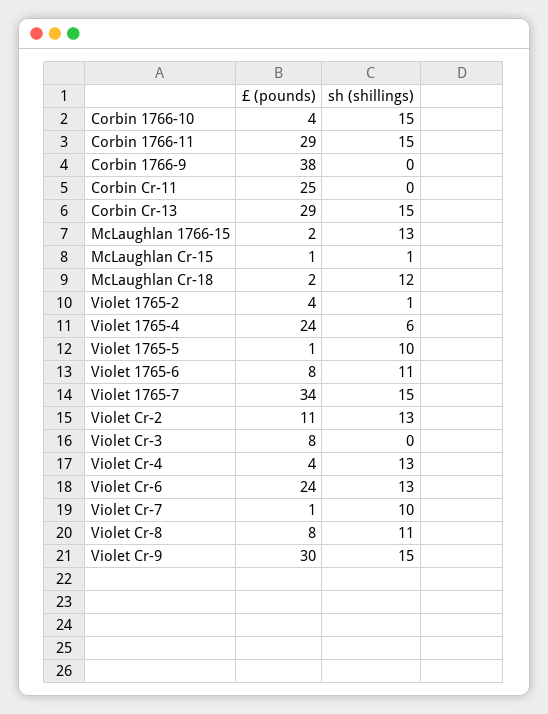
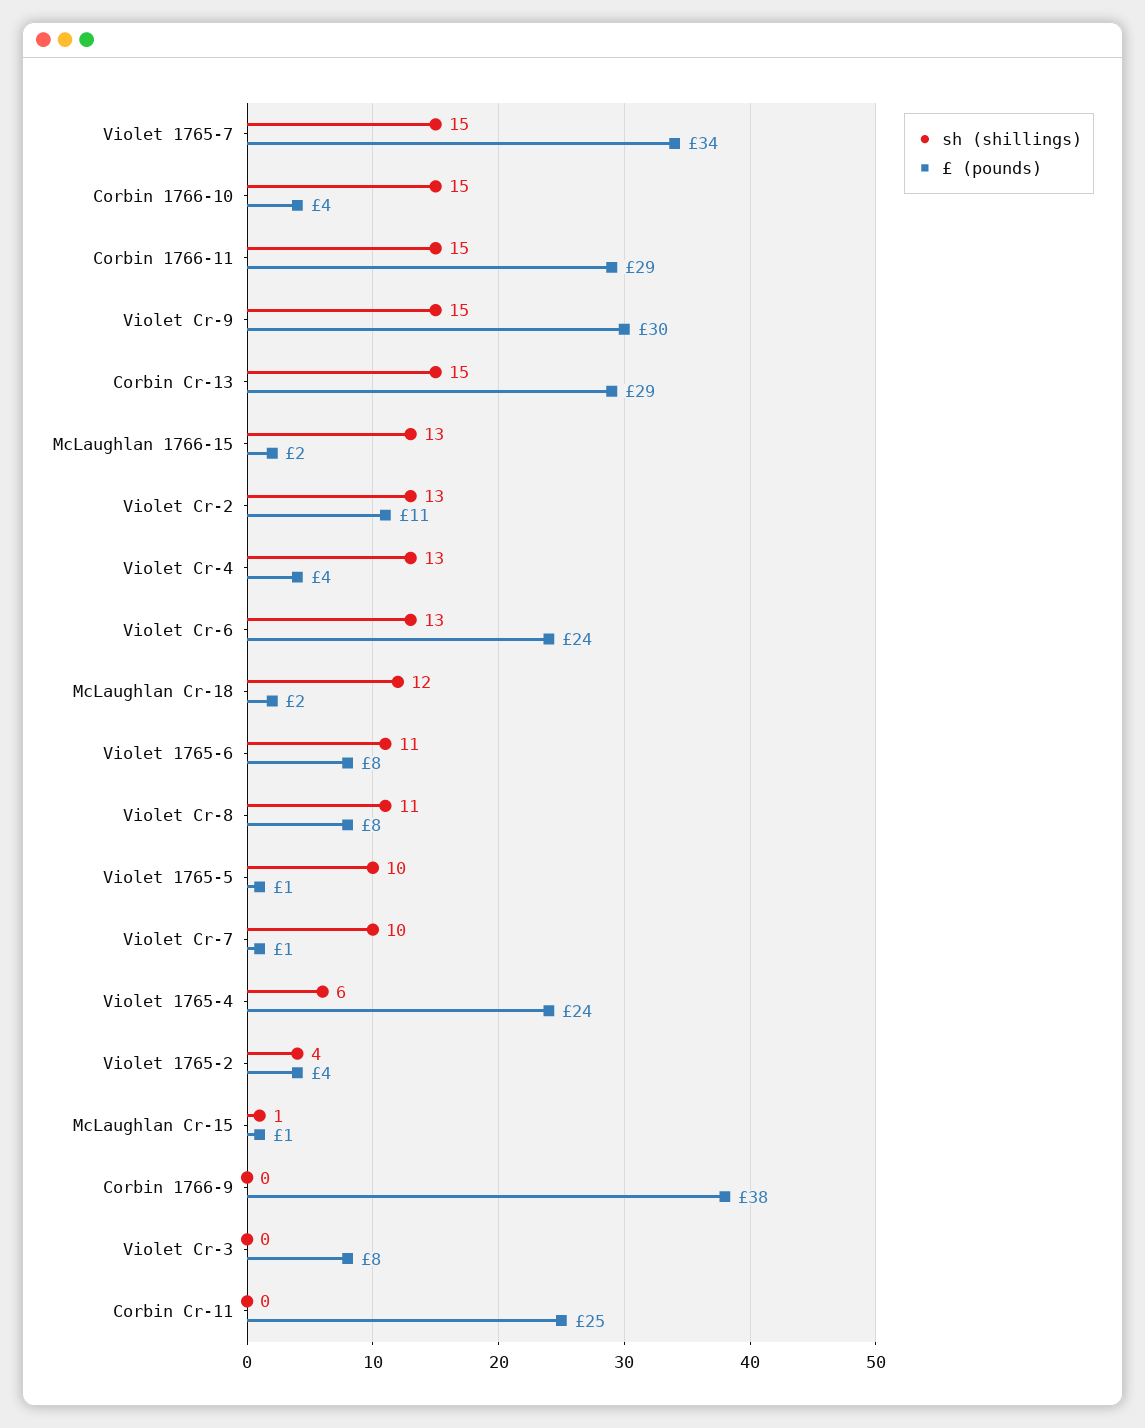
  {
    "£ (pounds)": {
      "Corbin 1766-10": 4,
      "Corbin 1766-11": 29,
      "Corbin 1766-9": 38,
      "Corbin Cr-11": 25,
      "Corbin Cr-13": 29,
      "McLaughlan 1766-15": 2,
      "McLaughlan Cr-15": 1,
      "McLaughlan Cr-18": 2,
      "Violet 1765-2": 4,
      "Violet 1765-4": 24,
      "Violet 1765-5": 1,
      "Violet 1765-6": 8,
      "Violet 1765-7": 34,
      "Violet Cr-2": 11,
      "Violet Cr-3": 8,
      "Violet Cr-4": 4,
      "Violet Cr-6": 24,
      "Violet Cr-7": 1,
      "Violet Cr-8": 8,
      "Violet Cr-9": 30
    },
    "sh (shillings)": {
      "Corbin 1766-10": 15,
      "Corbin 1766-11": 15,
      "Corbin 1766-9": 0,
      "Corbin Cr-11": 0,
      "Corbin Cr-13": 15,
      "McLaughlan 1766-15": 13,
      "McLaughlan Cr-15": 1,
      "McLaughlan Cr-18": 12,
-     "Violet 1765-2": 1,
+     "Violet 1765-2": 4,
      "Violet 1765-4": 6,
      "Violet 1765-5": 10,
      "Violet 1765-6": 11,
      "Violet 1765-7": 15,
      "Violet Cr-2": 13,
      "Violet Cr-3": 0,
      "Violet Cr-4": 13,
      "Violet Cr-6": 13,
      "Violet Cr-7": 10,
      "Violet Cr-8": 11,
      "Violet Cr-9": 15
    }
  }

